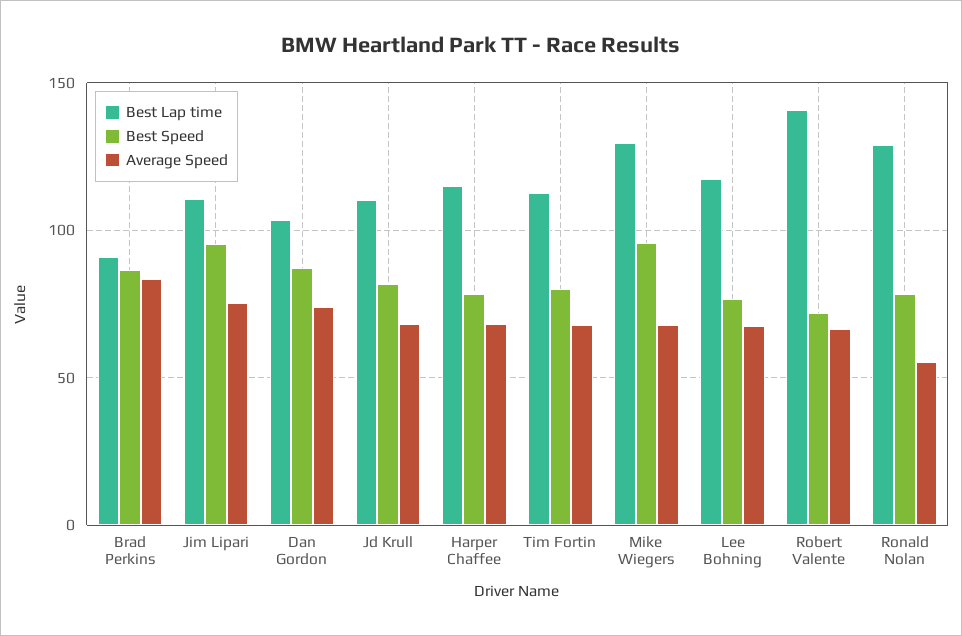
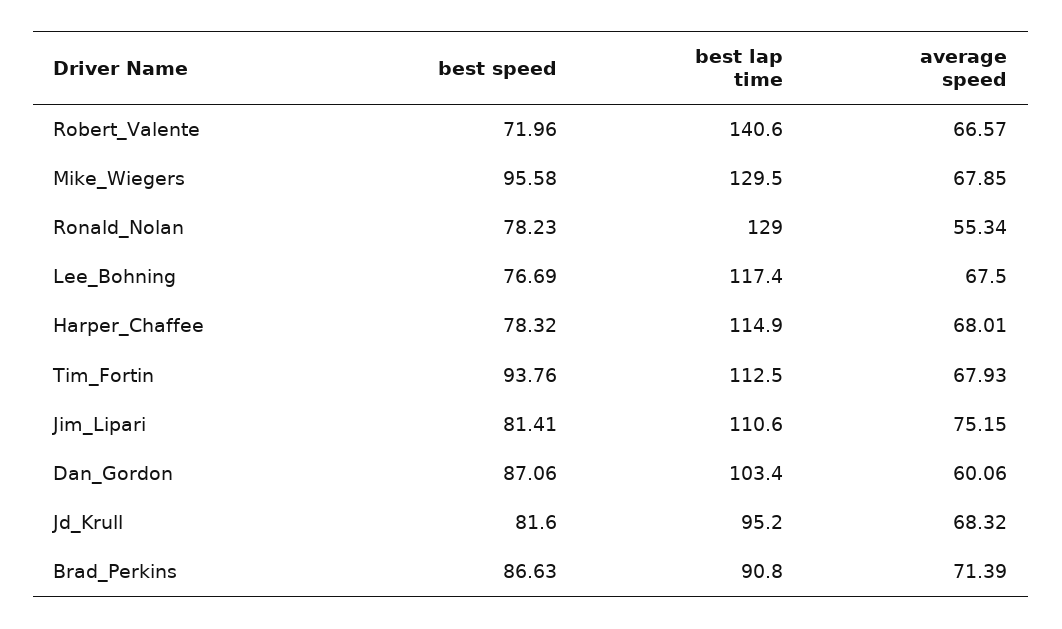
  {
    "Best Lap time": {
      "Brad Perkins": 90.8,
      "Jim Lipari": 110.6,
      "Dan Gordon": 103.4,
-     "Jd Krull": 110,
+     "Jd Krull": 95.2,
      "Harper Chaffee": 114.9,
      "Tim Fortin": 112.5,
      "Mike Wiegers": 129.5,
      "Lee Bohning": 117.4,
      "Robert Valente": 140.6,
      "Ronald Nolan": 129
    },
    "Best Speed": {
      "Brad Perkins": 86.63,
-     "Jim Lipari": 95,
+     "Jim Lipari": 81.41,
      "Dan Gordon": 87.06,
      "Jd Krull": 81.6,
      "Harper Chaffee": 78.32,
-     "Tim Fortin": 80,
+     "Tim Fortin": 93.76,
      "Mike Wiegers": 95.58,
      "Lee Bohning": 76.69,
      "Robert Valente": 71.96,
      "Ronald Nolan": 78.23
    },
    "Average Speed": {
-     "Brad Perkins": 85,
+     "Brad Perkins": 71.39,
      "Jim Lipari": 75.15,
-     "Dan Gordon": 75,
+     "Dan Gordon": 60.06,
      "Jd Krull": 68.32,
      "Harper Chaffee": 68.01,
      "Tim Fortin": 67.93,
      "Mike Wiegers": 67.85,
      "Lee Bohning": 67.5,
      "Robert Valente": 66.57,
      "Ronald Nolan": 55.34
    }
  }

